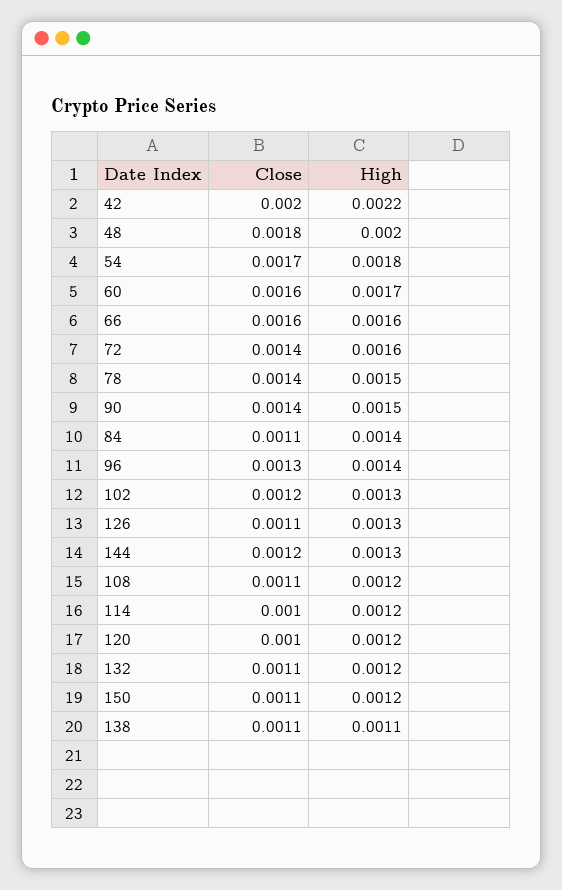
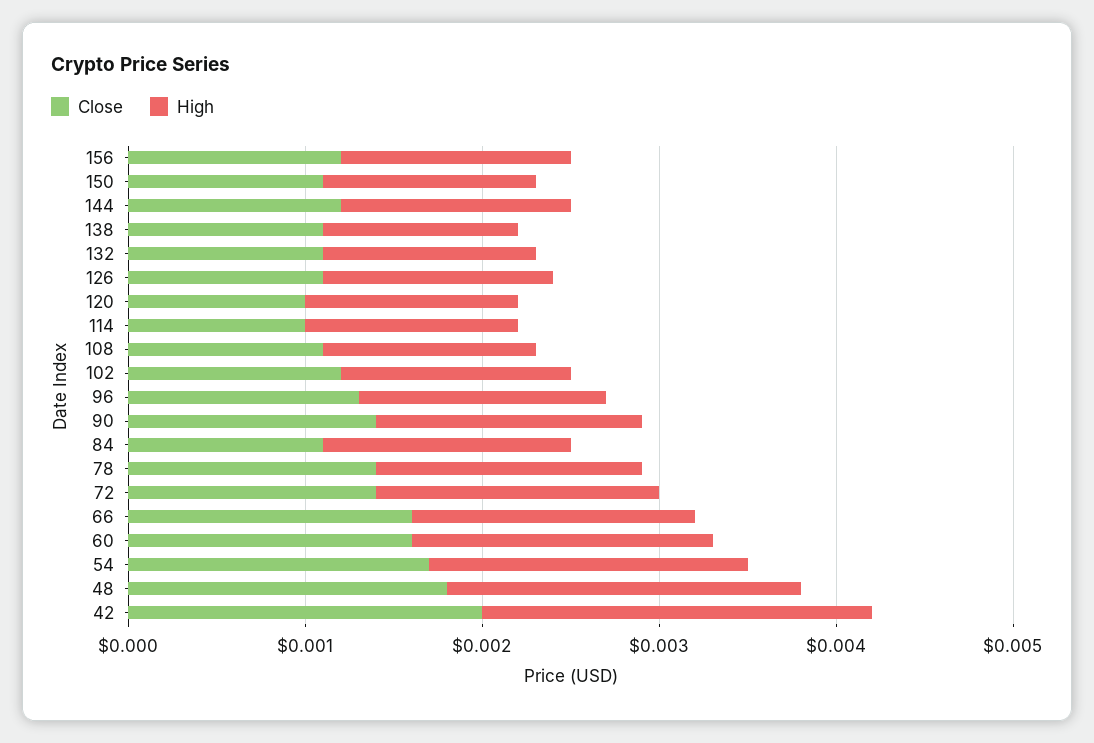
  {
    "Close": {
      "42": 0.002,
      "48": 0.0018,
      "54": 0.0017,
      "60": 0.0016,
      "66": 0.0016,
      "72": 0.0014,
      "78": 0.0014,
      "90": 0.0014,
      "84": 0.0011,
      "96": 0.0013,
      "102": 0.0012,
      "126": 0.0011,
      "144": 0.0012,
      "108": 0.0011,
      "114": 0.001,
      "120": 0.001,
      "132": 0.0011,
      "150": 0.0011,
-     "138": 0.0011
+     "138": 0.0011,
+     "156": 0.0012
    },
    "High": {
      "42": 0.0022,
      "48": 0.002,
      "54": 0.0018,
      "60": 0.0017,
      "66": 0.0016,
      "72": 0.0016,
      "78": 0.0015,
      "90": 0.0015,
      "84": 0.0014,
      "96": 0.0014,
      "102": 0.0013,
      "126": 0.0013,
      "144": 0.0013,
      "108": 0.0012,
      "114": 0.0012,
      "120": 0.0012,
      "132": 0.0012,
      "150": 0.0012,
-     "138": 0.0011
+     "138": 0.0011,
+     "156": 0.0013
    }
  }

